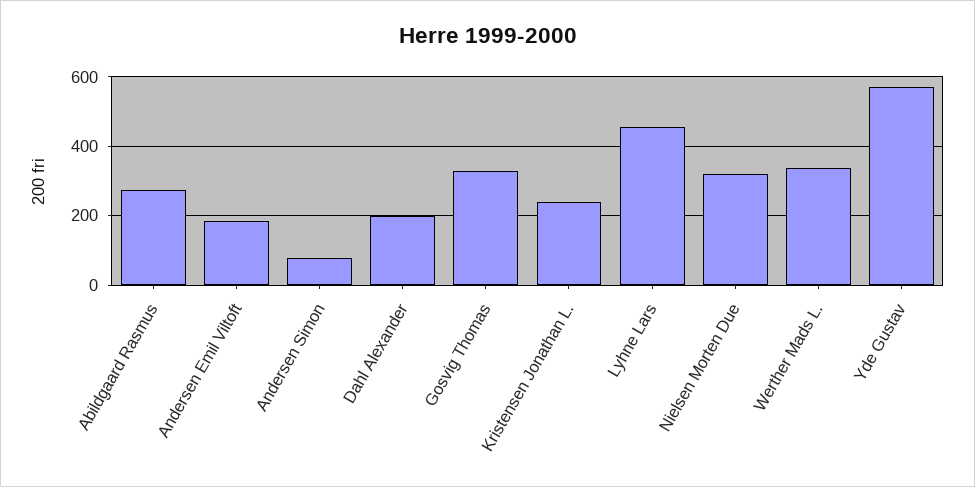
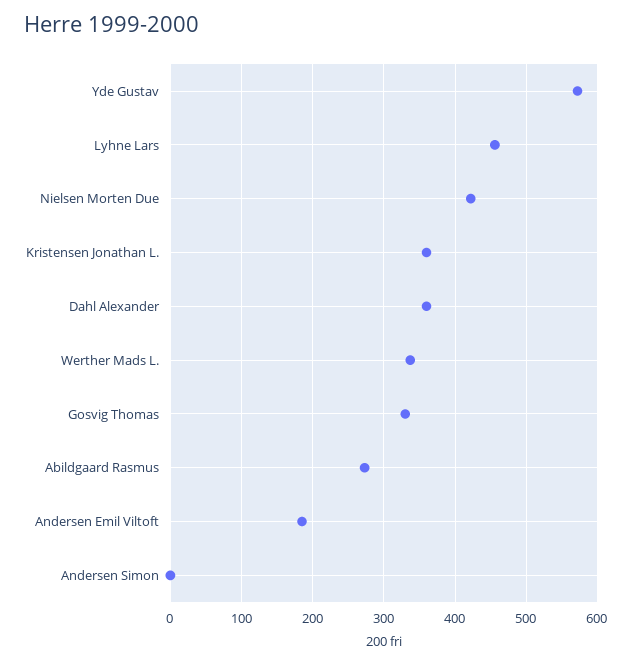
  {
    "Abildgaard Rasmus": 270,
    "Andersen Emil Viltoft": 190,
-   "Andersen Simon": 80,
+   "Andersen Simon": 0,
-   "Dahl Alexander": 200,
+   "Dahl Alexander": 360,
    "Gosvig Thomas": 330,
-   "Kristensen Jonathan L.": 240,
+   "Kristensen Jonathan L.": 360,
    "Lyhne Lars": 460,
-   "Nielsen Morten Due": 320,
+   "Nielsen Morten Due": 420,
    "Werther Mads L.": 340,
    "Yde Gustav": 570
  }

